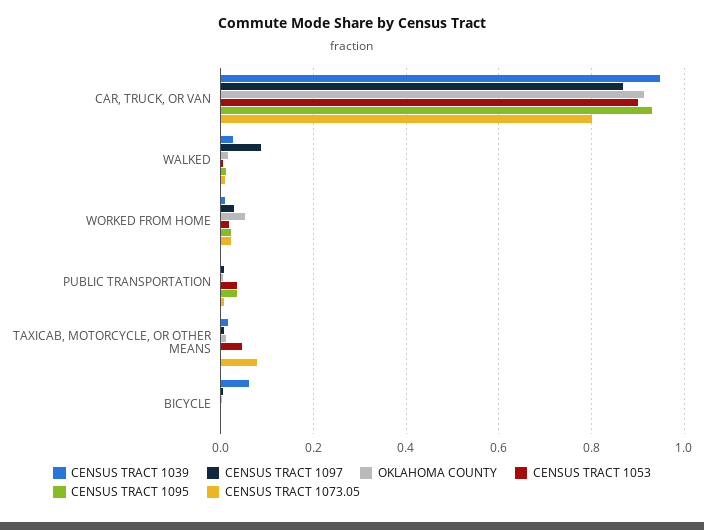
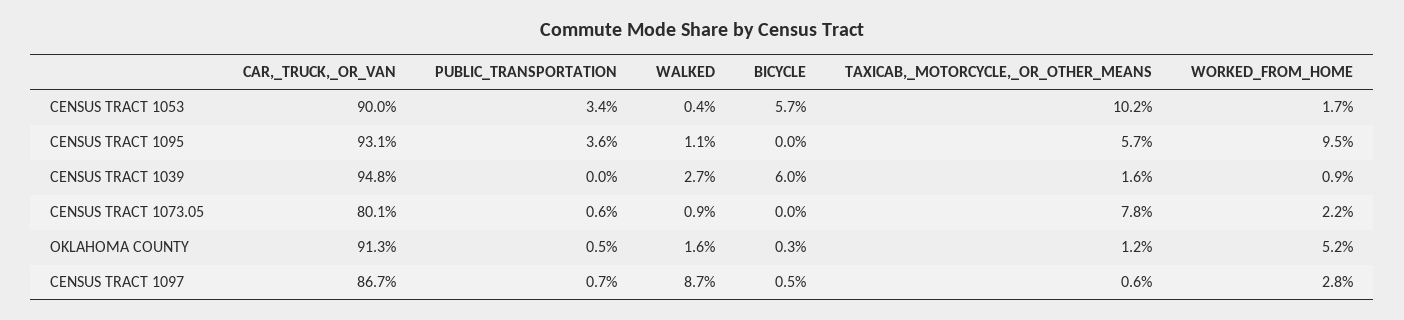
  {
    "CENSUS TRACT 1039": {
      "CAR, TRUCK, OR VAN": 0.948,
      "WALKED": 0.027,
      "WORKED FROM HOME": 0.009,
      "PUBLIC TRANSPORTATION": 0,
      "TAXICAB, MOTORCYCLE, OR OTHER MEANS": 0.016,
      "BICYCLE": 0.06
    },
    "CENSUS TRACT 1097": {
      "CAR, TRUCK, OR VAN": 0.867,
      "WALKED": 0.087,
      "WORKED FROM HOME": 0.028,
      "PUBLIC TRANSPORTATION": 0.007,
      "TAXICAB, MOTORCYCLE, OR OTHER MEANS": 0.006,
      "BICYCLE": 0.005
    },
    "OKLAHOMA COUNTY": {
      "CAR, TRUCK, OR VAN": 0.913,
      "WALKED": 0.016,
      "WORKED FROM HOME": 0.052,
      "PUBLIC TRANSPORTATION": 0.005,
      "TAXICAB, MOTORCYCLE, OR OTHER MEANS": 0.012,
      "BICYCLE": 0.003
    },
    "CENSUS TRACT 1053": {
      "CAR, TRUCK, OR VAN": 0.9,
      "WALKED": 0.004,
      "WORKED FROM HOME": 0.017,
      "PUBLIC TRANSPORTATION": 0.034,
-     "TAXICAB, MOTORCYCLE, OR OTHER MEANS": 0.04,
+     "TAXICAB, MOTORCYCLE, OR OTHER MEANS": 0.102,
-     "BICYCLE": 0
+     "BICYCLE": 0.057
    },
    "CENSUS TRACT 1095": {
      "CAR, TRUCK, OR VAN": 0.931,
      "WALKED": 0.011,
-     "WORKED FROM HOME": 0.02,
+     "WORKED FROM HOME": 0.095,
      "PUBLIC TRANSPORTATION": 0.036,
-     "TAXICAB, MOTORCYCLE, OR OTHER MEANS": 0,
+     "TAXICAB, MOTORCYCLE, OR OTHER MEANS": 0.057,
      "BICYCLE": 0
    },
    "CENSUS TRACT 1073.05": {
      "CAR, TRUCK, OR VAN": 0.801,
      "WALKED": 0.009,
      "WORKED FROM HOME": 0.022,
      "PUBLIC TRANSPORTATION": 0.006,
      "TAXICAB, MOTORCYCLE, OR OTHER MEANS": 0.078,
      "BICYCLE": 0
    }
  }

